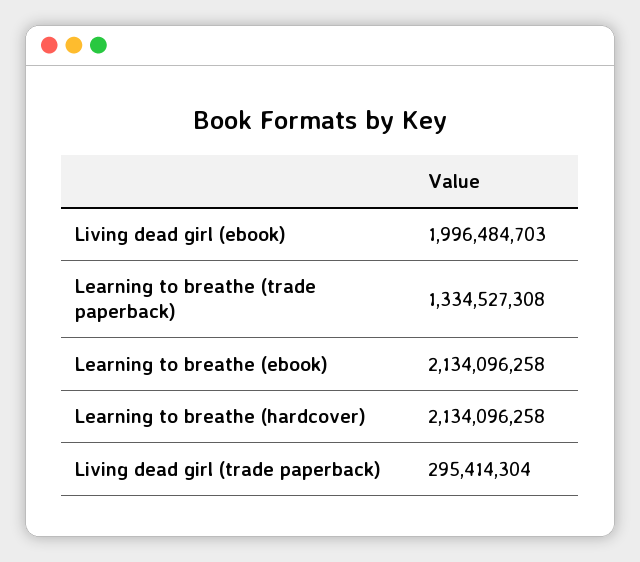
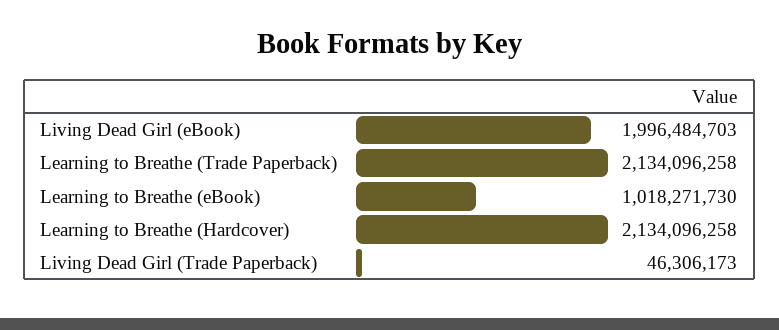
  {
    "Living dead girl (ebook)": 1996484703,
-   "Learning to breathe (trade paperback)": 1334527308,
+   "Learning to breathe (trade paperback)": 2134096258,
-   "Learning to breathe (ebook)": 2134096258,
+   "Learning to breathe (ebook)": 1018271730,
    "Learning to breathe (hardcover)": 2134096258,
-   "Living dead girl (trade paperback)": 295414304
+   "Living dead girl (trade paperback)": 46306173
  }

